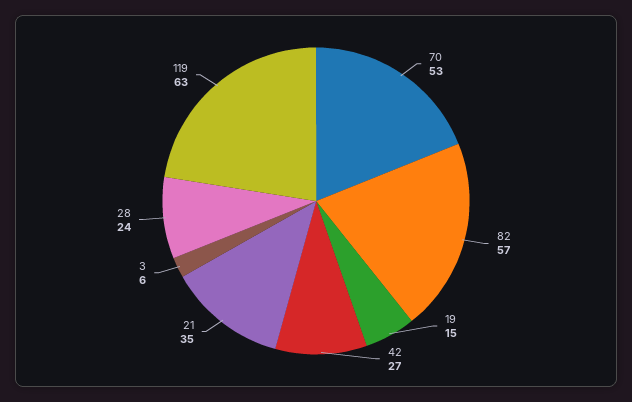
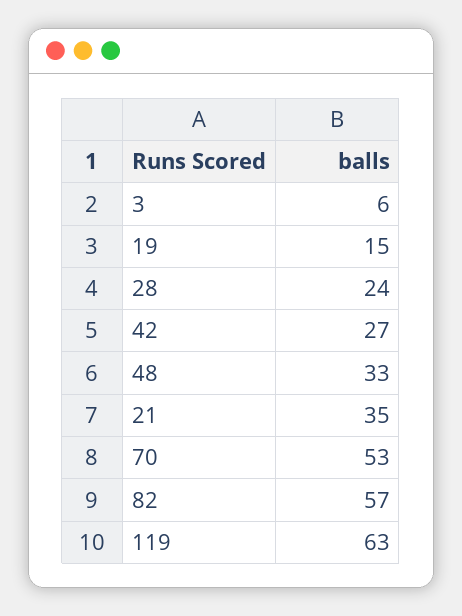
  {
    "70": 53,
    "82": 57,
    "19": 15,
    "42": 27,
    "21": 35,
    "3": 6,
    "28": 24,
-   "119": 63
+   "119": 63,
+   "48": 33
  }

